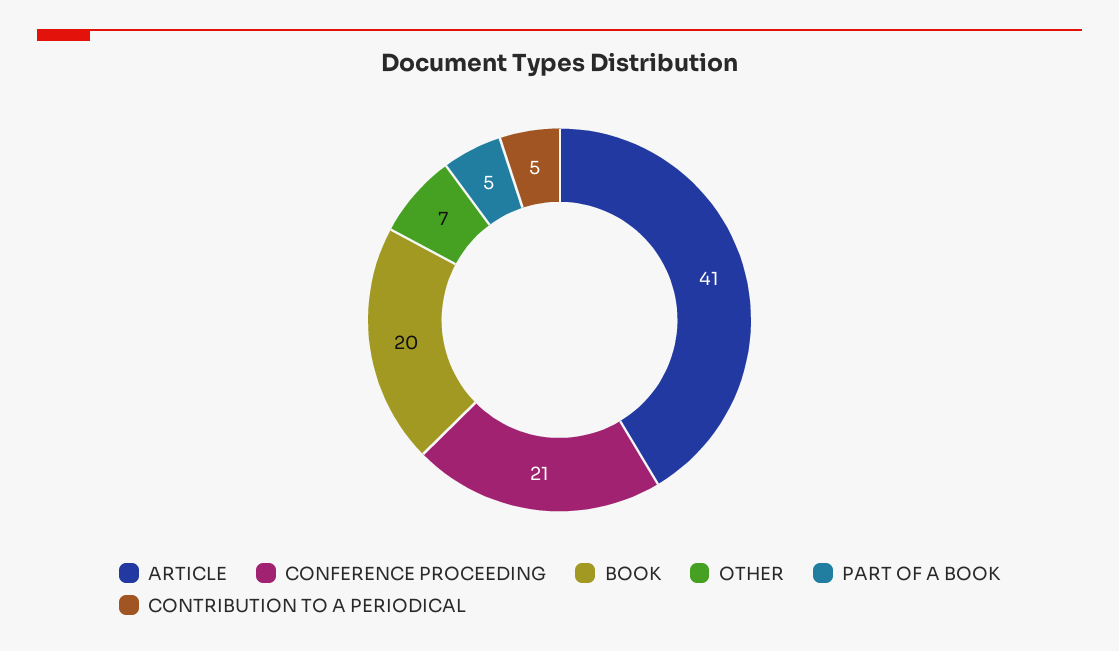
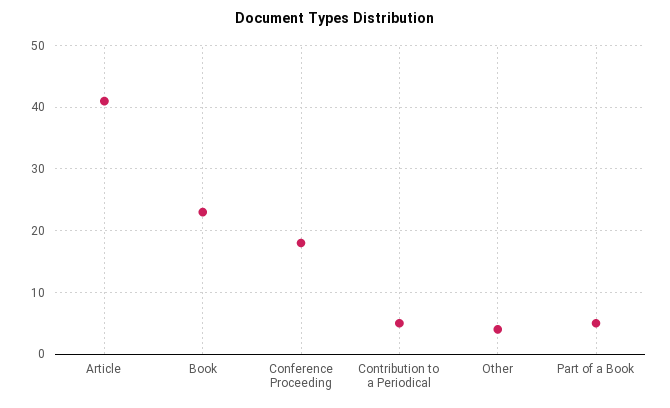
  {
    "ARTICLE": 41,
-   "CONFERENCE PROCEEDING": 21,
+   "CONFERENCE PROCEEDING": 18,
-   "BOOK": 20,
+   "BOOK": 23,
-   "OTHER": 7,
+   "OTHER": 4,
    "PART OF A BOOK": 5,
    "CONTRIBUTION TO A PERIODICAL": 5
  }

